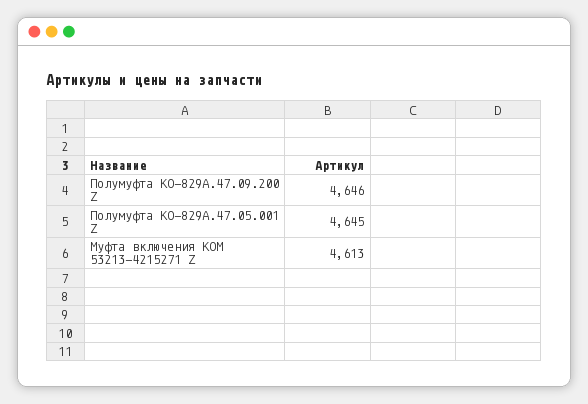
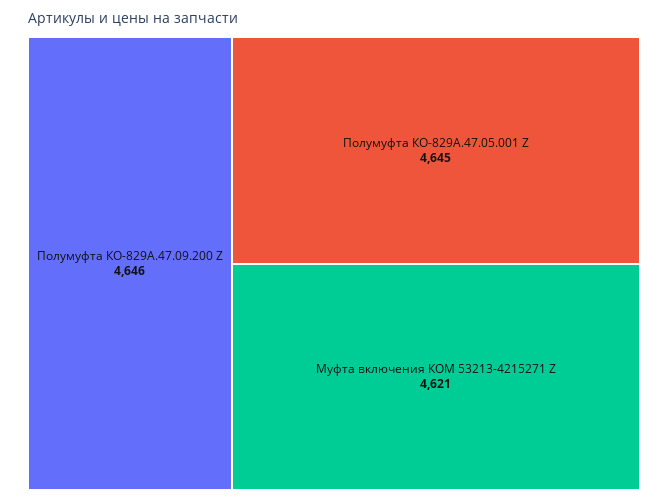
  {
    "Полумуфта КО-829А.47.09.200 Z": 4646,
    "Полумуфта КО-829А.47.05.001 Z": 4645,
-   "Муфта включения КОМ 53213-4215271 Z": 4613
+   "Муфта включения КОМ 53213-4215271 Z": 4621
  }

